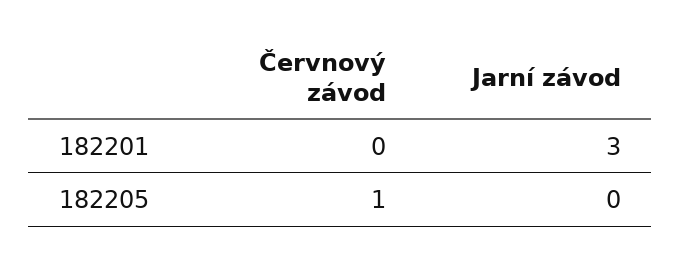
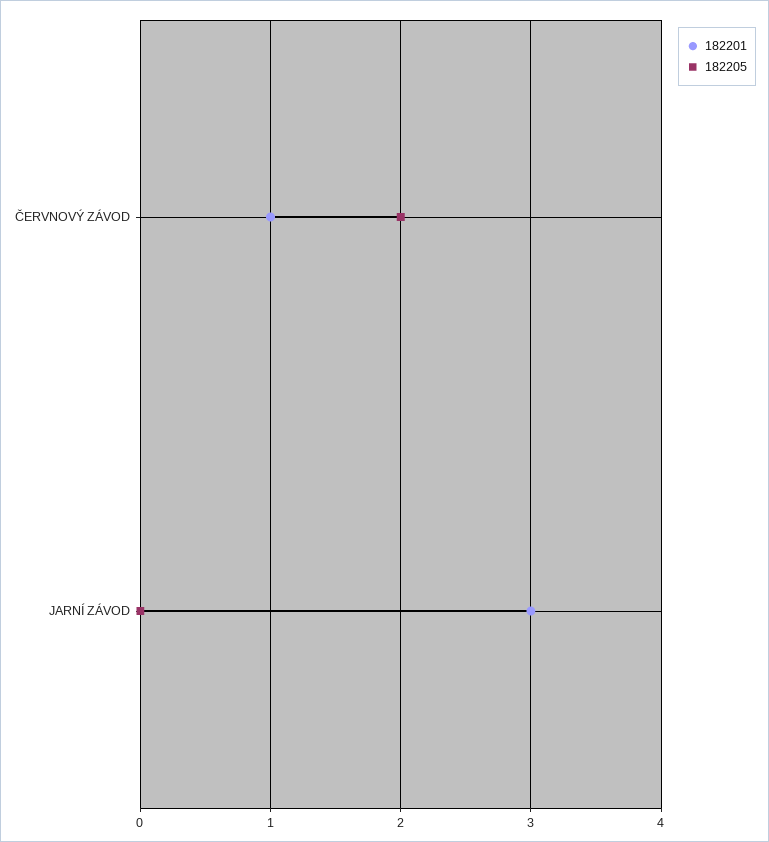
  {
    "182201": {
-     "Červnový závod": 0,
+     "Červnový závod": 1,
      "Jarní závod": 3
    },
    "182205": {
-     "Červnový závod": 1,
+     "Červnový závod": 2,
      "Jarní závod": 0
    }
  }

